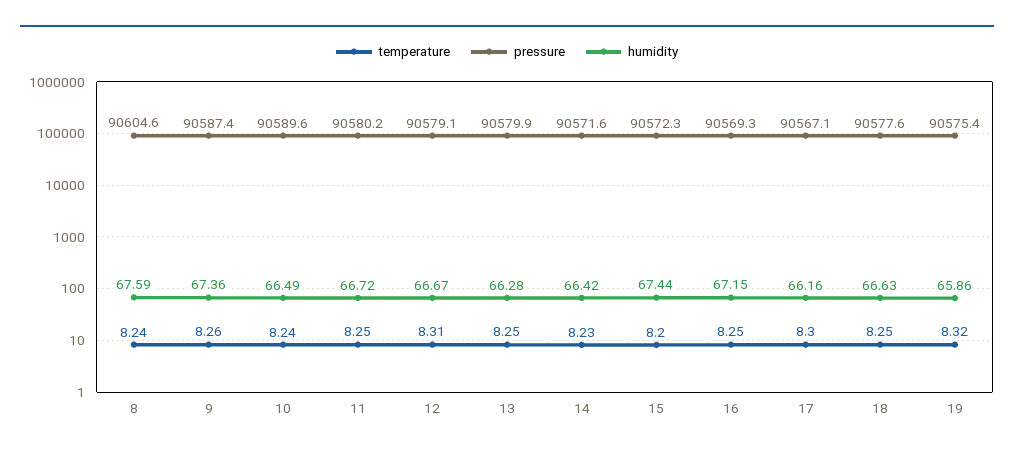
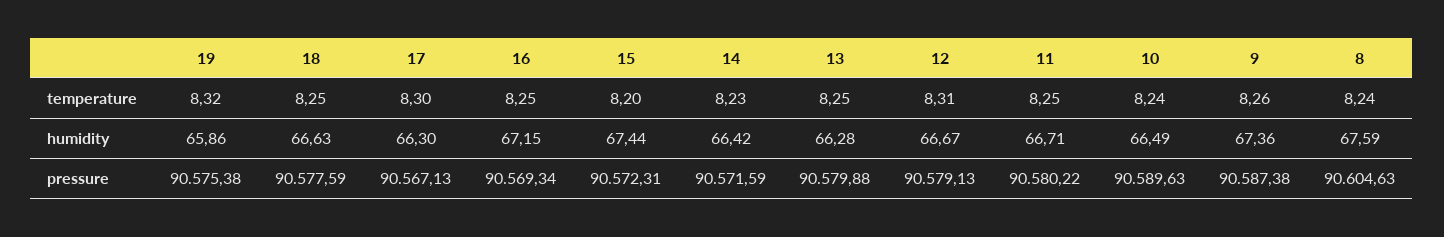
  {
    "temperature": {
      "8": 8.24,
      "9": 8.26,
      "10": 8.24,
      "11": 8.25,
      "12": 8.31,
      "13": 8.25,
      "14": 8.23,
      "15": 8.2,
      "16": 8.25,
      "17": 8.3,
      "18": 8.25,
      "19": 8.32
    },
    "pressure": {
      "8": 90604.63,
      "9": 90587.38,
      "10": 90589.63,
      "11": 90580.22,
      "12": 90579.13,
      "13": 90579.88,
      "14": 90571.59,
      "15": 90572.31,
      "16": 90569.34,
      "17": 90567.13,
      "18": 90577.59,
      "19": 90575.38
    },
    "humidity": {
      "8": 67.59,
      "9": 67.36,
      "10": 66.49,
-     "11": 66.72,
+     "11": 66.71,
      "12": 66.67,
      "13": 66.28,
      "14": 66.42,
      "15": 67.44,
      "16": 67.15,
-     "17": 66.16,
+     "17": 66.3,
      "18": 66.63,
      "19": 65.86
    }
  }

